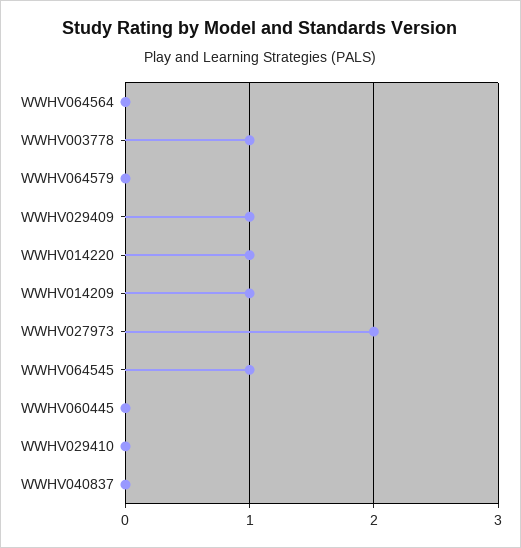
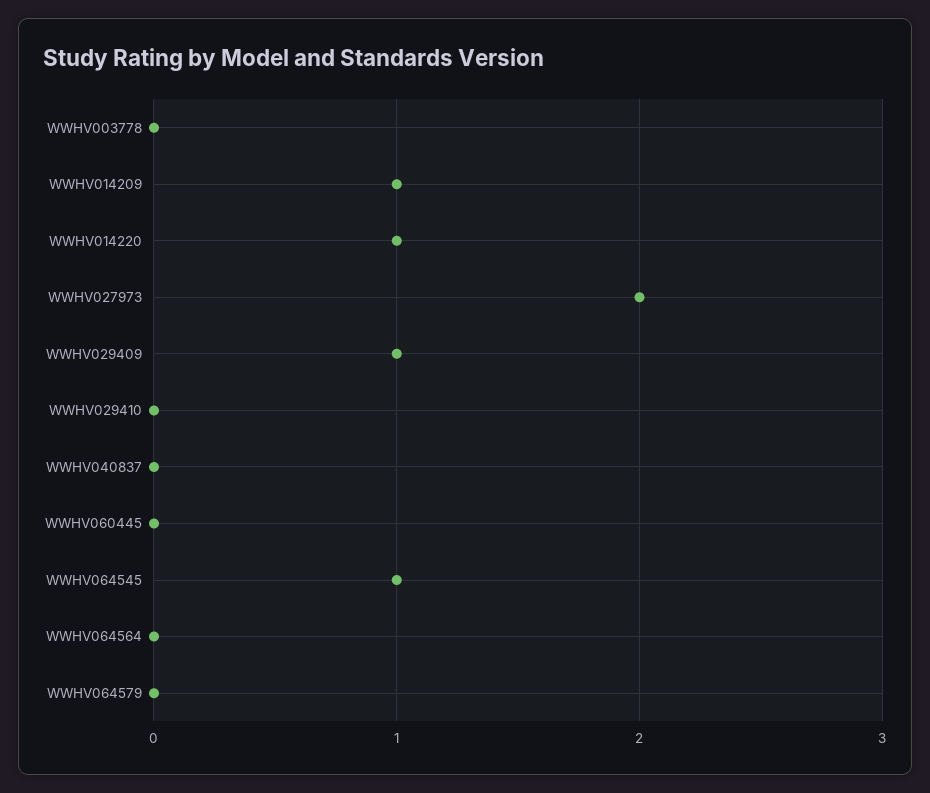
  {
    "WWHV064564": 0,
-   "WWHV003778": 1,
+   "WWHV003778": 0,
    "WWHV064579": 0,
    "WWHV029409": 1,
    "WWHV014220": 1,
    "WWHV014209": 1,
    "WWHV027973": 2,
    "WWHV064545": 1,
    "WWHV060445": 0,
    "WWHV029410": 0,
    "WWHV040837": 0
  }

